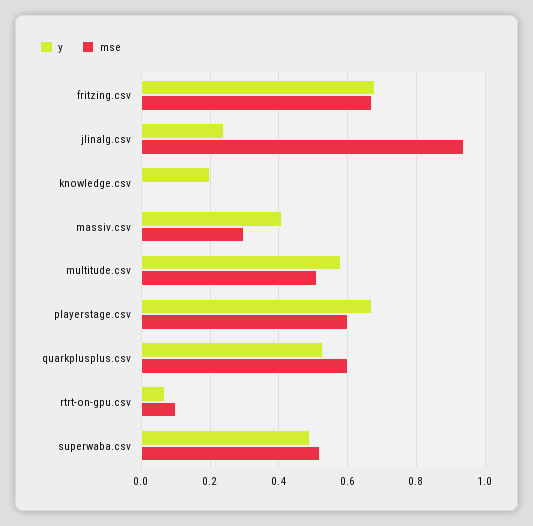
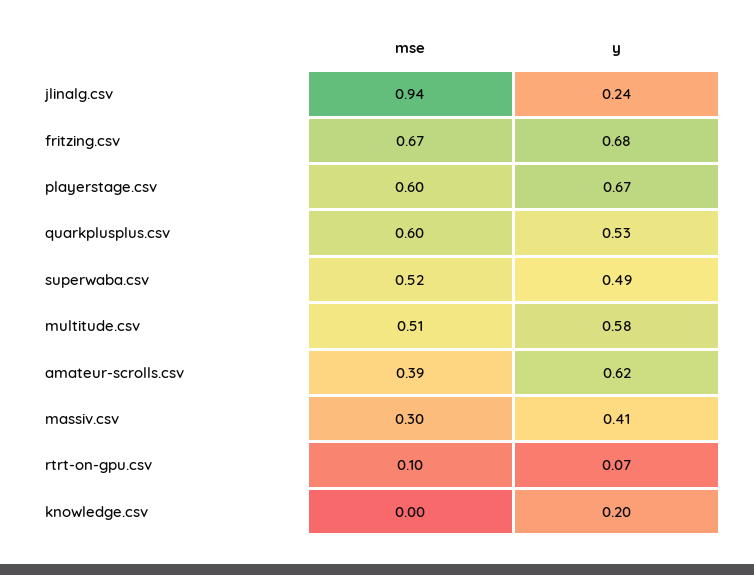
  {
    "y": {
      "fritzing.csv": 0.68,
      "jlinalg.csv": 0.24,
      "knowledge.csv": 0.2,
      "massiv.csv": 0.41,
      "multitude.csv": 0.58,
      "playerstage.csv": 0.67,
      "quarkplusplus.csv": 0.53,
      "rtrt-on-gpu.csv": 0.07,
-     "superwaba.csv": 0.49
+     "superwaba.csv": 0.49,
+     "amateur-scrolls.csv": 0.62
    },
    "mse": {
      "fritzing.csv": 0.67,
      "jlinalg.csv": 0.94,
      "knowledge.csv": 0,
      "massiv.csv": 0.3,
      "multitude.csv": 0.51,
      "playerstage.csv": 0.6,
      "quarkplusplus.csv": 0.6,
      "rtrt-on-gpu.csv": 0.1,
-     "superwaba.csv": 0.52
+     "superwaba.csv": 0.52,
+     "amateur-scrolls.csv": 0.39
    }
  }

